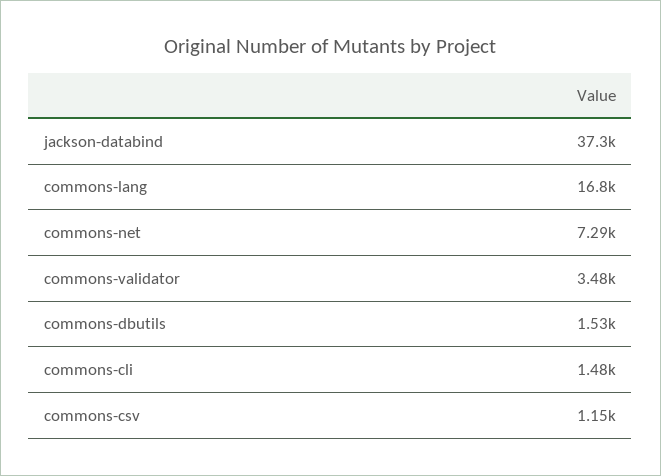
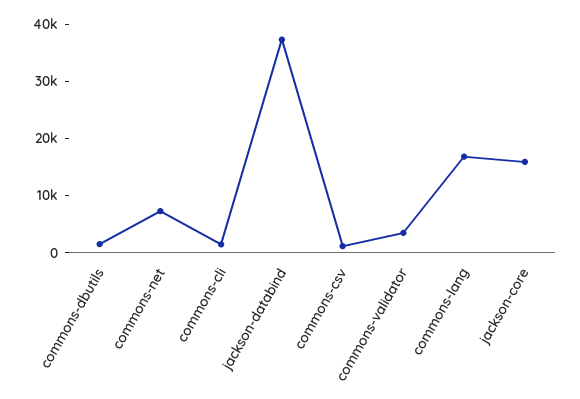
  {
    "jackson-databind": 37300,
    "commons-lang": 16800,
    "commons-net": 7290,
    "commons-validator": 3480,
    "commons-dbutils": 1530,
    "commons-cli": 1480,
-   "commons-csv": 1150
+   "commons-csv": 1150,
+   "jackson-core": 16000
  }

